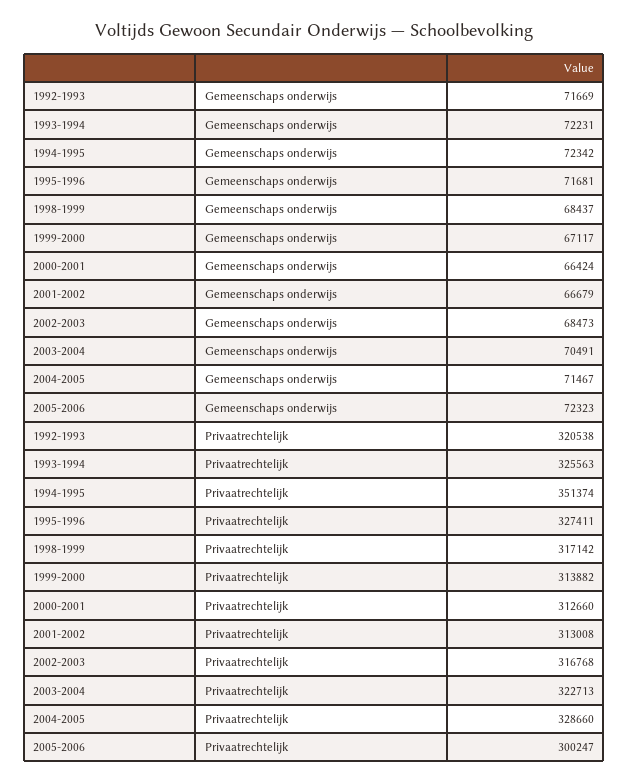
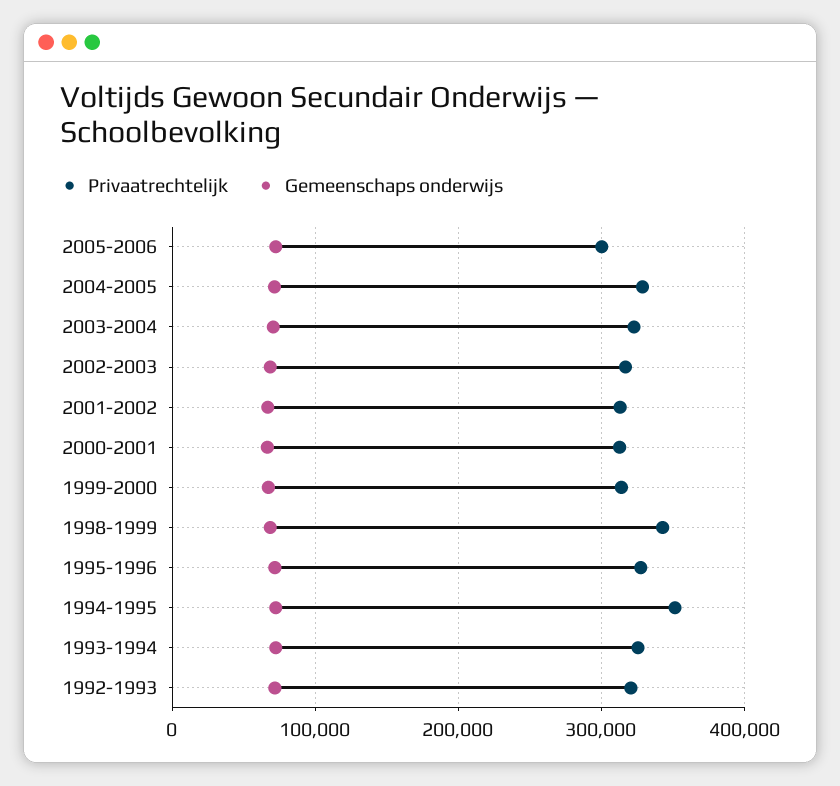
  {
    "Gemeenschaps onderwijs": {
      "1992-1993": 71669,
      "1993-1994": 72231,
      "1994-1995": 72342,
      "1995-1996": 71681,
      "1998-1999": 68437,
      "1999-2000": 67117,
      "2000-2001": 66424,
      "2001-2002": 66679,
      "2002-2003": 68473,
      "2003-2004": 70491,
      "2004-2005": 71467,
      "2005-2006": 72323
    },
    "Privaatrechtelijk": {
      "1992-1993": 320538,
      "1993-1994": 325563,
      "1994-1995": 351374,
      "1995-1996": 327411,
-     "1998-1999": 317142,
+     "1998-1999": 340000,
      "1999-2000": 313882,
      "2000-2001": 312660,
      "2001-2002": 313008,
      "2002-2003": 316768,
      "2003-2004": 322713,
      "2004-2005": 328660,
      "2005-2006": 300247
    }
  }

